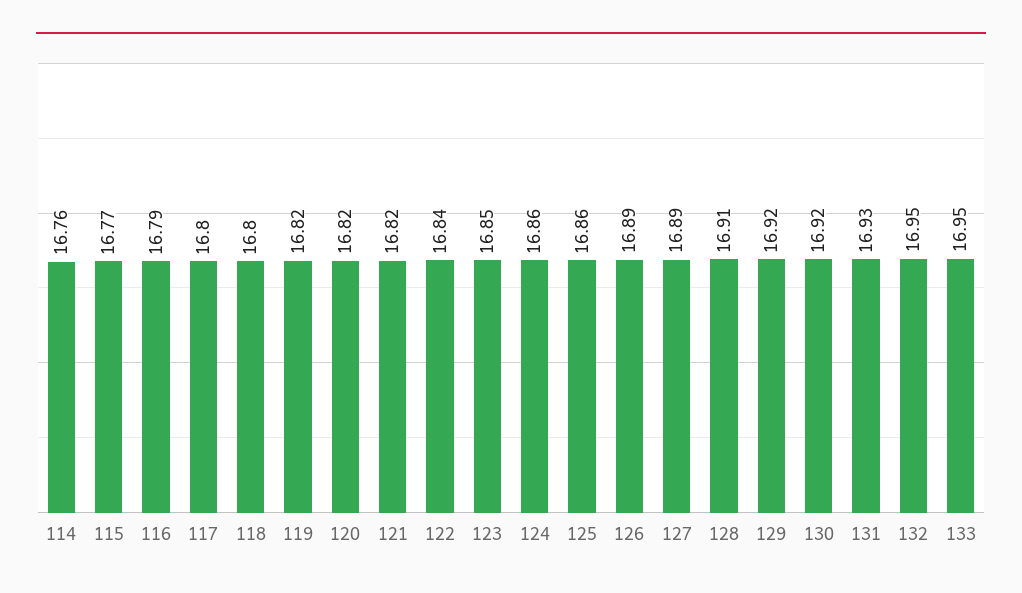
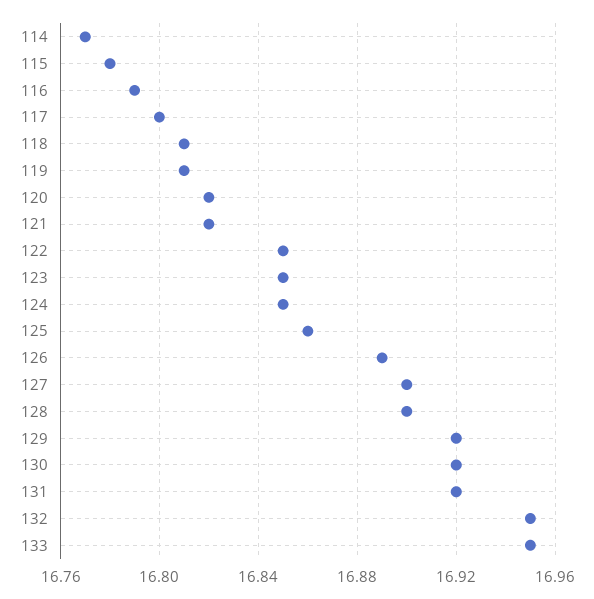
  {
-   "114": 16.76,
+   "114": 16.77,
-   "115": 16.77,
+   "115": 16.78,
    "116": 16.79,
    "117": 16.8,
-   "118": 16.8,
+   "118": 16.81,
-   "119": 16.82,
+   "119": 16.81,
    "120": 16.82,
    "121": 16.82,
-   "122": 16.84,
+   "122": 16.85,
    "123": 16.85,
-   "124": 16.86,
+   "124": 16.85,
    "125": 16.86,
    "126": 16.89,
-   "127": 16.89,
+   "127": 16.9,
-   "128": 16.91,
+   "128": 16.9,
    "129": 16.92,
    "130": 16.92,
-   "131": 16.93,
+   "131": 16.92,
    "132": 16.95,
    "133": 16.95
  }

